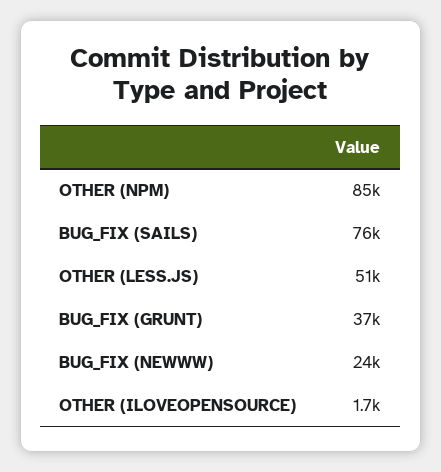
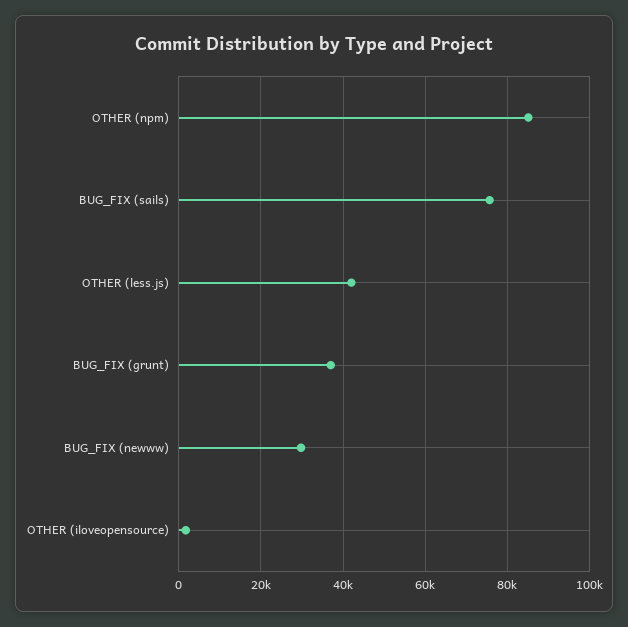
  {
    "OTHER (NPM)": 85000,
    "BUG_FIX (SAILS)": 76000,
-   "OTHER (LESS.JS)": 51000,
+   "OTHER (LESS.JS)": 42000,
    "BUG_FIX (GRUNT)": 37000,
-   "BUG_FIX (NEWWW)": 24000,
+   "BUG_FIX (NEWWW)": 30000,
    "OTHER (ILOVEOPENSOURCE)": 1700
  }

